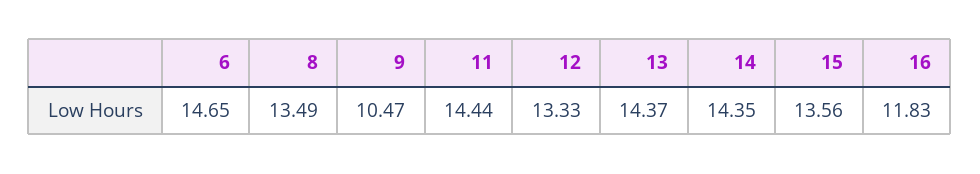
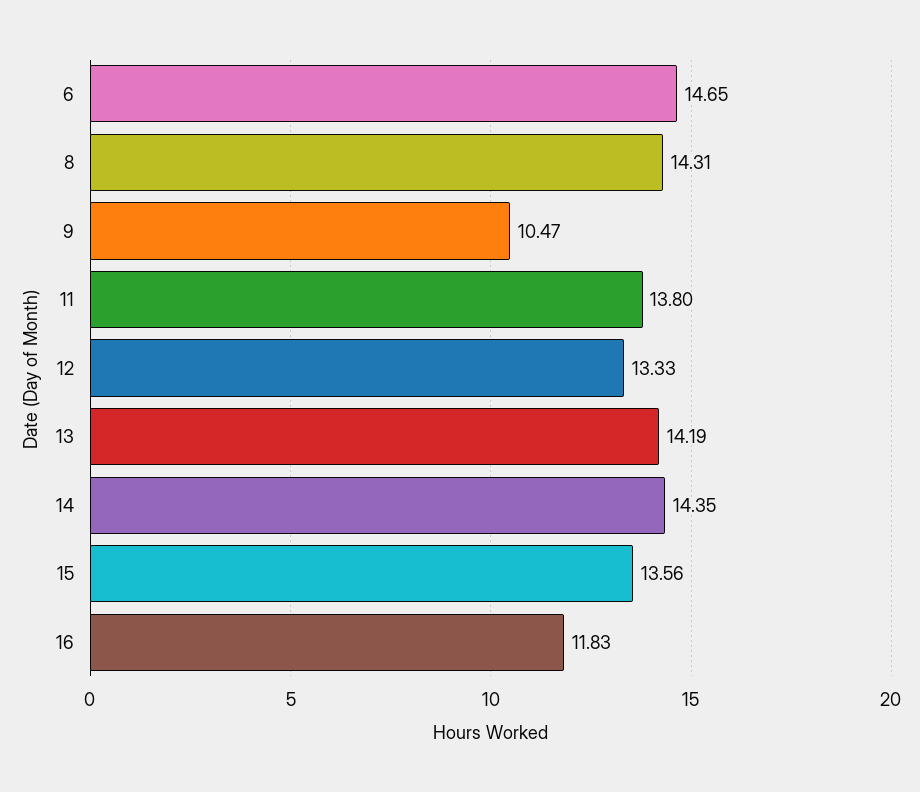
  {
    "6": 14.65,
-   "8": 13.49,
+   "8": 14.31,
    "9": 10.47,
-   "11": 14.44,
+   "11": 13.8,
    "12": 13.33,
-   "13": 14.37,
+   "13": 14.19,
    "14": 14.35,
    "15": 13.56,
    "16": 11.83
  }

